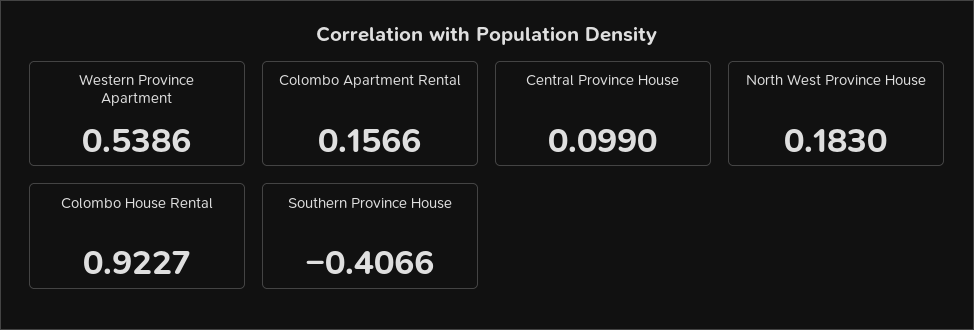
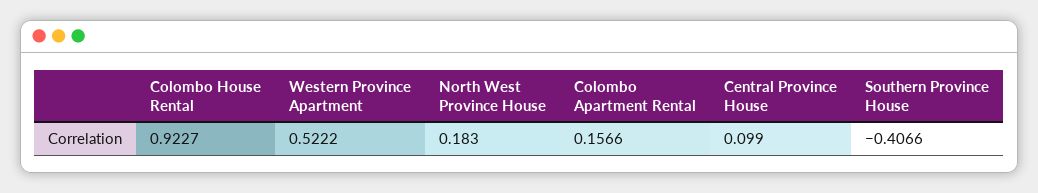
  {
-   "Western Province Apartment": 0.5386,
+   "Western Province Apartment": 0.5222,
    "Colombo Apartment Rental": 0.1566,
    "Central Province House": 0.099,
    "North West Province House": 0.183,
    "Colombo House Rental": 0.9227,
    "Southern Province House": -0.4066
  }

